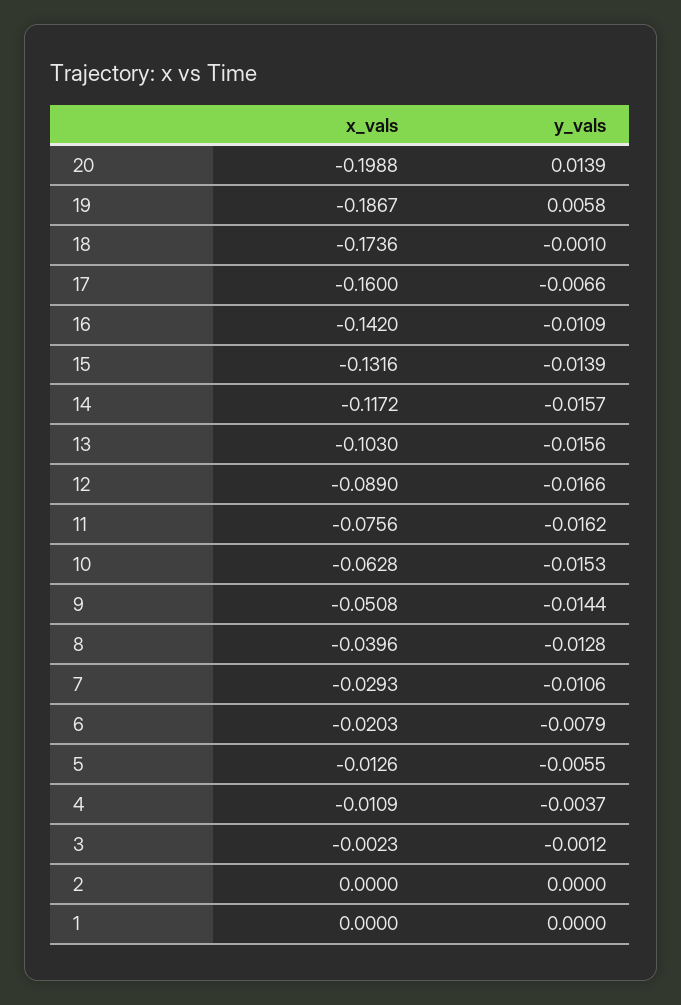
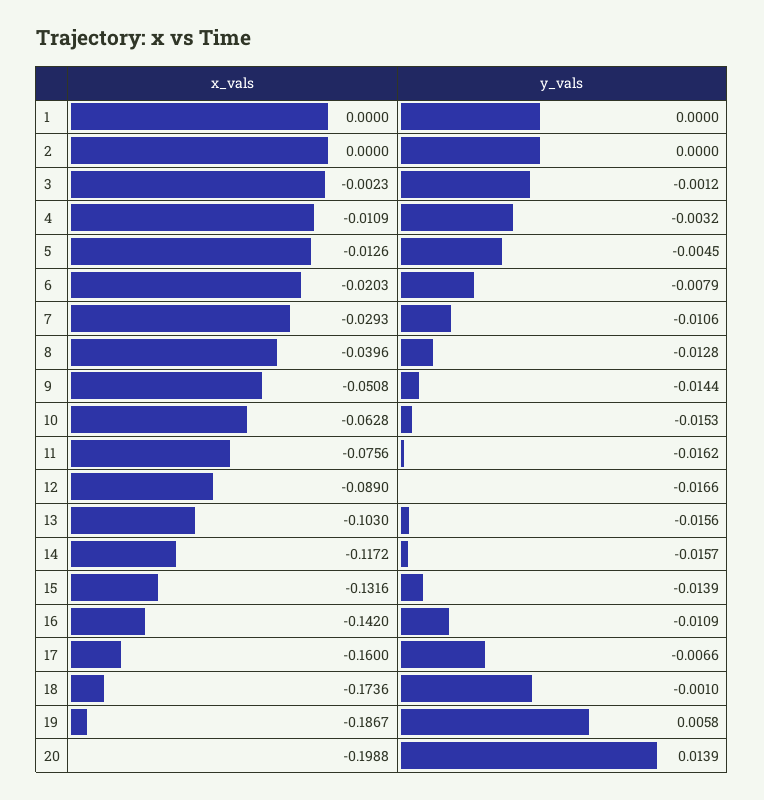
  {
    "x_vals": {
      "20": -0.1988,
      "19": -0.1867,
      "18": -0.1736,
      "17": -0.16,
      "16": -0.142,
      "15": -0.1316,
      "14": -0.1172,
      "13": -0.103,
      "12": -0.089,
      "11": -0.0756,
      "10": -0.0628,
      "9": -0.0508,
      "8": -0.0396,
      "7": -0.0293,
      "6": -0.0203,
      "5": -0.0126,
      "4": -0.0109,
      "3": -0.0023,
      "2": 0,
      "1": 0
    },
    "y_vals": {
      "20": 0.0139,
      "19": 0.0058,
      "18": -0.001,
      "17": -0.0066,
      "16": -0.0109,
      "15": -0.0139,
      "14": -0.0157,
      "13": -0.0156,
      "12": -0.0166,
      "11": -0.0162,
      "10": -0.0153,
      "9": -0.0144,
      "8": -0.0128,
      "7": -0.0106,
      "6": -0.0079,
-     "5": -0.0055,
+     "5": -0.0045,
-     "4": -0.0037,
+     "4": -0.0032,
      "3": -0.0012,
      "2": 0,
      "1": 0
    }
  }

